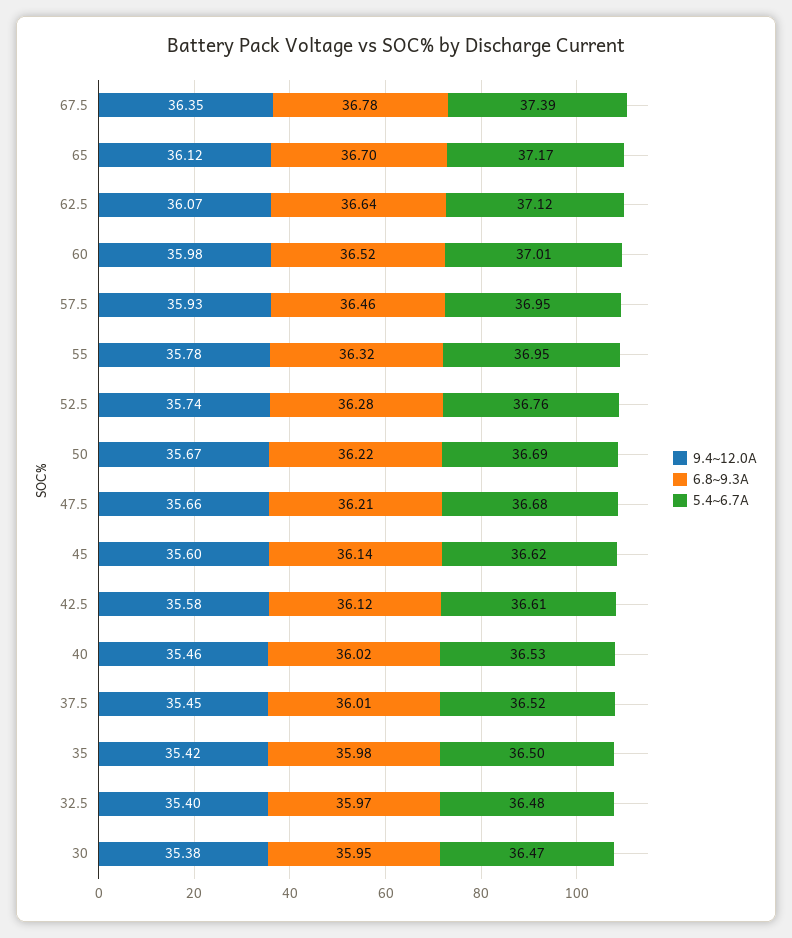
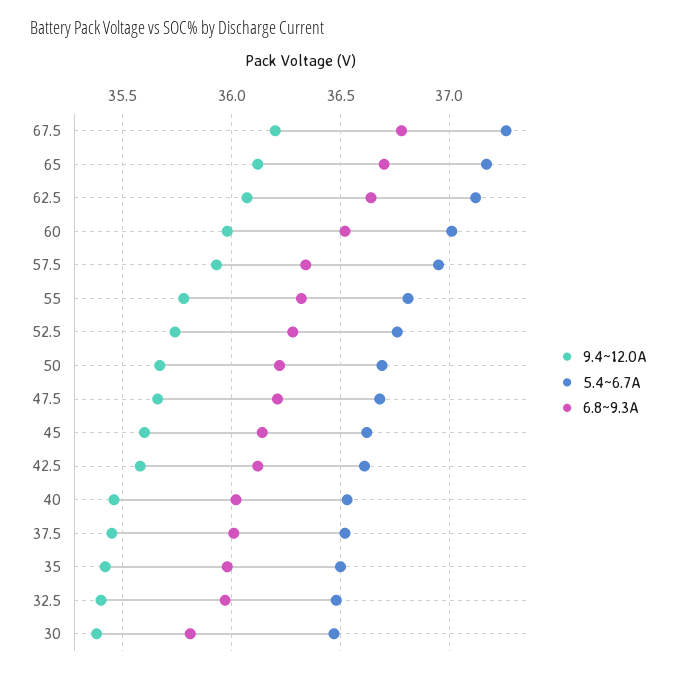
  {
    "9.4~12.0A": {
-     "67.5": 36.35,
+     "67.5": 36.2,
      "65": 36.12,
      "62.5": 36.07,
      "60": 35.98,
      "57.5": 35.93,
      "55": 35.78,
      "52.5": 35.74,
      "50": 35.67,
      "47.5": 35.66,
      "45": 35.6,
      "42.5": 35.58,
      "40": 35.46,
      "37.5": 35.45,
      "35": 35.42,
      "32.5": 35.4,
      "30": 35.38
    },
    "6.8~9.3A": {
      "67.5": 36.78,
      "65": 36.7,
      "62.5": 36.64,
      "60": 36.52,
-     "57.5": 36.46,
+     "57.5": 36.35,
      "55": 36.32,
      "52.5": 36.28,
      "50": 36.22,
      "47.5": 36.21,
      "45": 36.14,
      "42.5": 36.12,
      "40": 36.02,
      "37.5": 36.01,
      "35": 35.98,
      "32.5": 35.97,
-     "30": 35.95
+     "30": 35.8
    },
    "5.4~6.7A": {
-     "67.5": 37.39,
+     "67.5": 37.25,
      "65": 37.17,
      "62.5": 37.12,
      "60": 37.01,
      "57.5": 36.95,
-     "55": 36.95,
+     "55": 36.8,
      "52.5": 36.76,
      "50": 36.69,
      "47.5": 36.68,
      "45": 36.62,
      "42.5": 36.61,
      "40": 36.53,
      "37.5": 36.52,
      "35": 36.5,
      "32.5": 36.48,
      "30": 36.47
    }
  }

